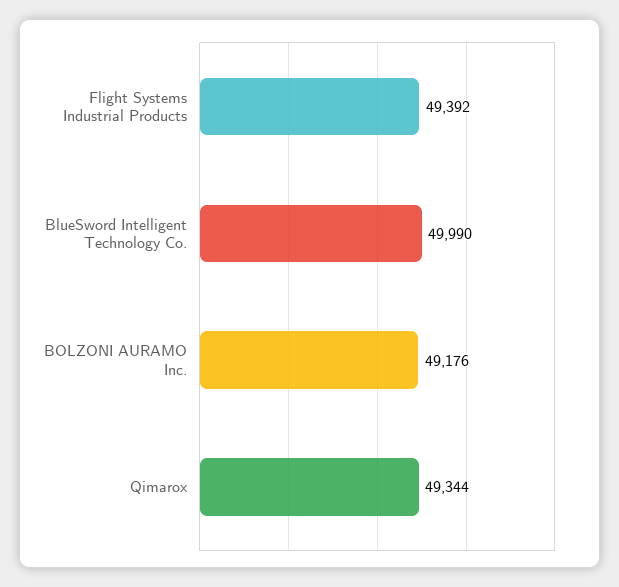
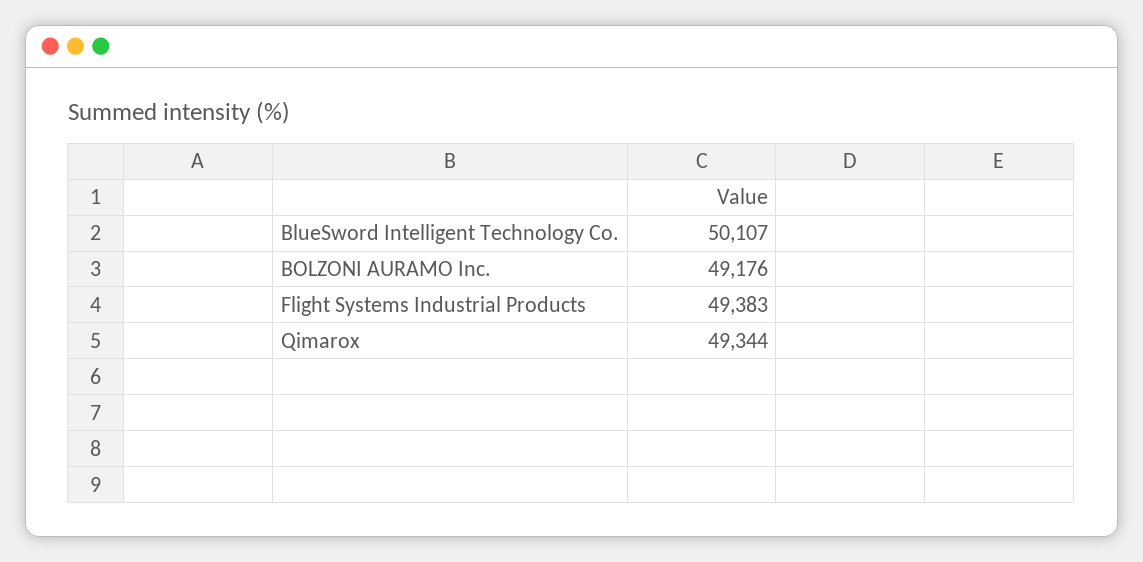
  {
-   "Flight Systems Industrial Products": 49392,
+   "Flight Systems Industrial Products": 49383,
-   "BlueSword Intelligent Technology Co.": 49990,
+   "BlueSword Intelligent Technology Co.": 50107,
    "BOLZONI AURAMO Inc.": 49176,
    "Qimarox": 49344
  }

